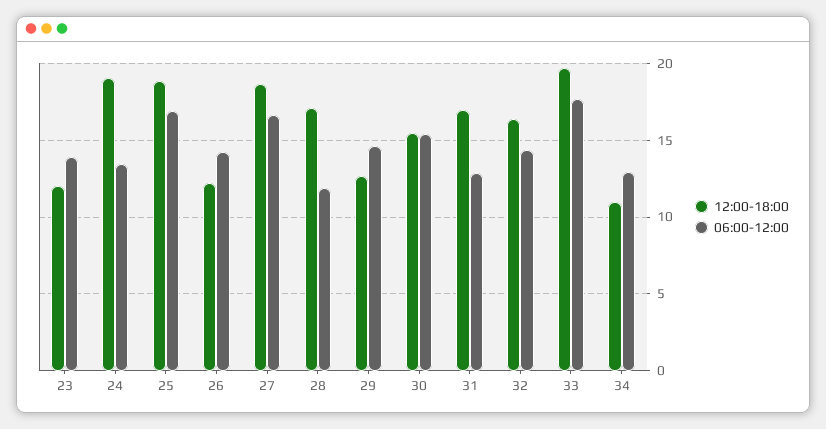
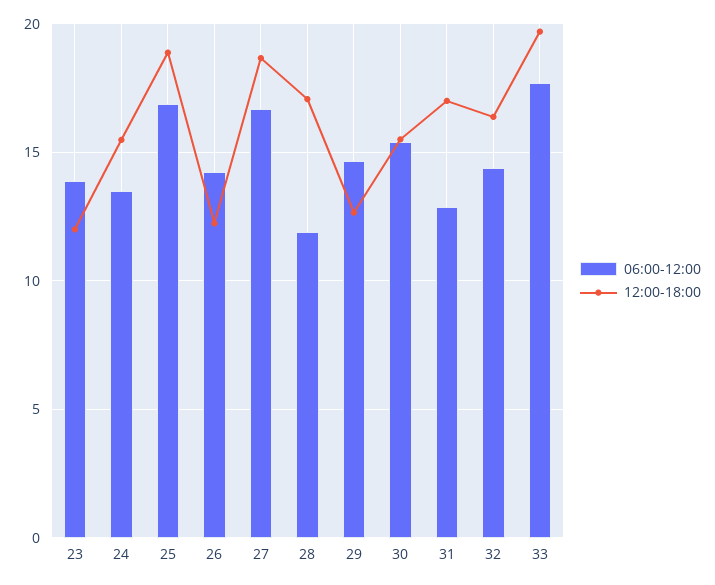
  {
    "12:00-18:00": {
      "23": 12,
-     "24": 19,
+     "24": 15.5,
      "25": 19,
      "26": 12,
      "27": 18.5,
      "28": 17,
      "29": 12.5,
      "30": 15.5,
      "31": 17,
      "32": 16.5,
-     "33": 19.5,
+     "33": 19.5
-     "34": 11
    },
    "06:00-12:00": {
      "23": 14,
      "24": 13.5,
      "25": 17,
      "26": 14,
      "27": 16.5,
      "28": 12,
      "29": 14.5,
      "30": 15.5,
      "31": 13,
      "32": 14.5,
-     "33": 17.5,
+     "33": 17.5
-     "34": 13
    }
  }

